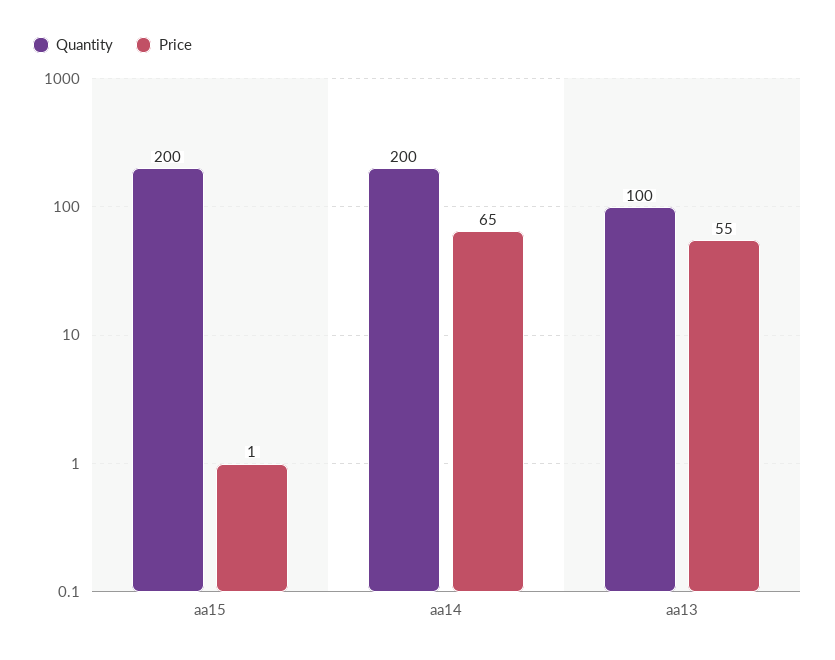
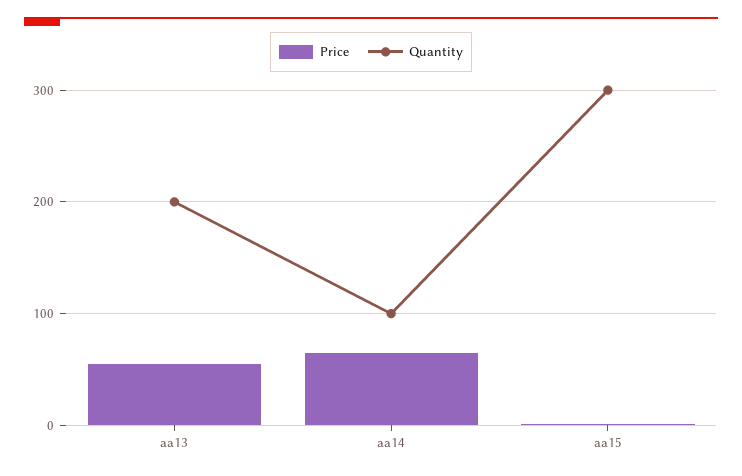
  {
    "Quantity": {
-     "aa15": 200,
+     "aa15": 300,
-     "aa14": 200,
+     "aa14": 100,
-     "aa13": 100
+     "aa13": 200
    },
    "Price": {
      "aa15": 1,
      "aa14": 65,
      "aa13": 55
    }
  }

